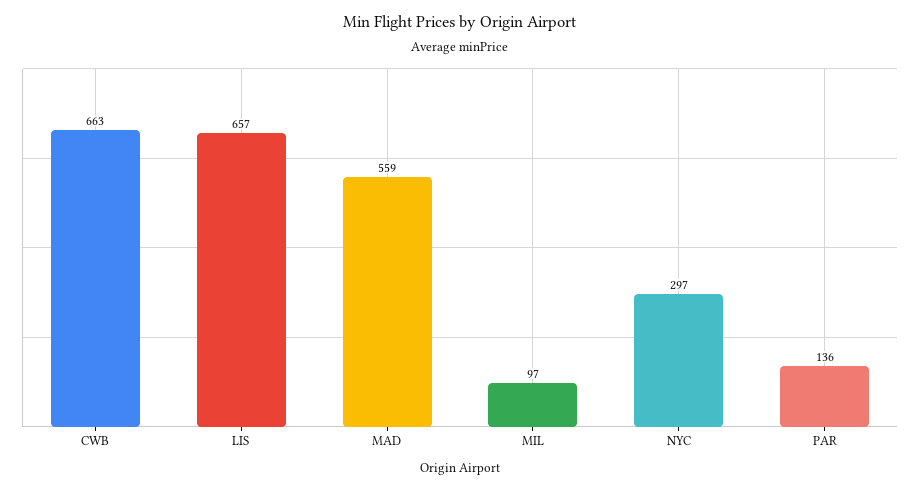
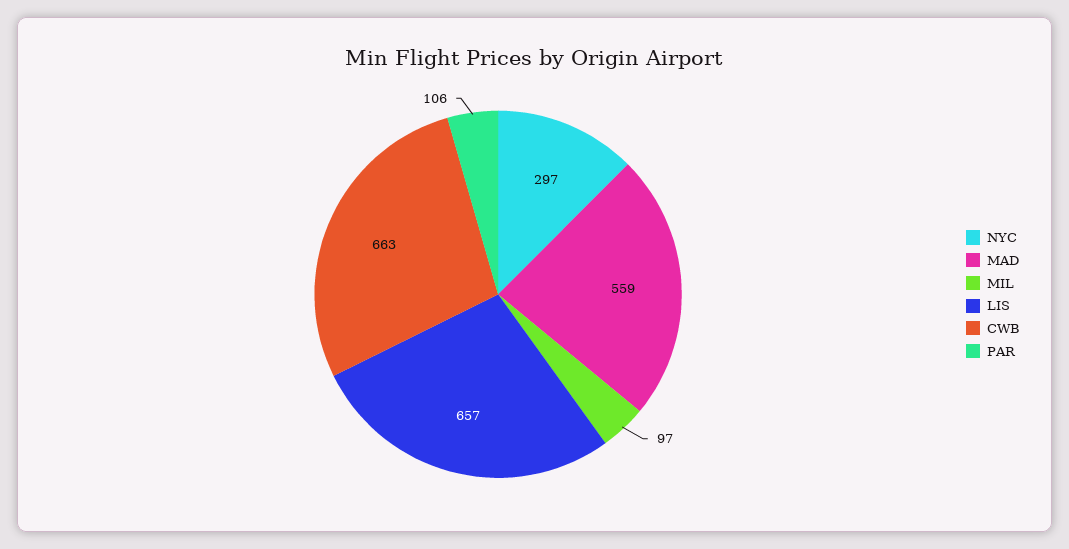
  {
    "CWB": 663,
    "LIS": 657,
    "MAD": 559,
    "MIL": 97,
    "NYC": 297,
-   "PAR": 136
+   "PAR": 106
  }

